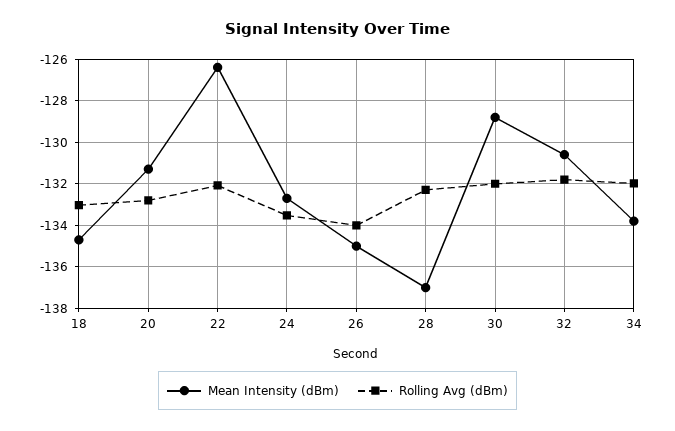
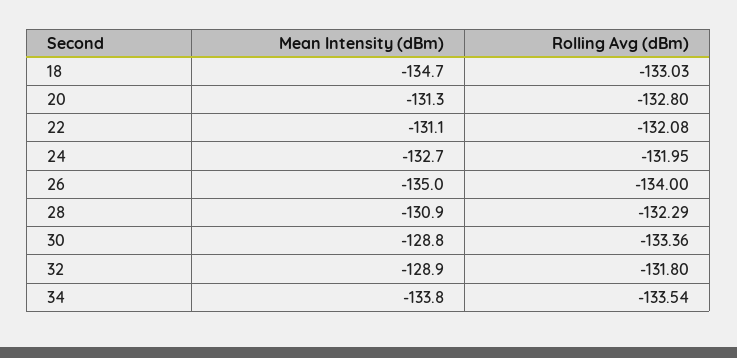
  {
    "Mean Intensity (dBm)": {
      "18": -134.7,
      "20": -131.3,
-     "22": -126.5,
+     "22": -131.1,
      "24": -132.7,
      "26": -135,
-     "28": -137,
+     "28": -130.9,
      "30": -128.8,
-     "32": -130.5,
+     "32": -128.9,
      "34": -133.8
    },
    "Rolling Avg (dBm)": {
      "18": -133.03,
      "20": -132.8,
      "22": -132.08,
-     "24": -133.5,
+     "24": -131.95,
      "26": -134,
      "28": -132.29,
-     "30": -132,
+     "30": -133.36,
      "32": -131.8,
-     "34": -132
+     "34": -133.54
    }
  }

